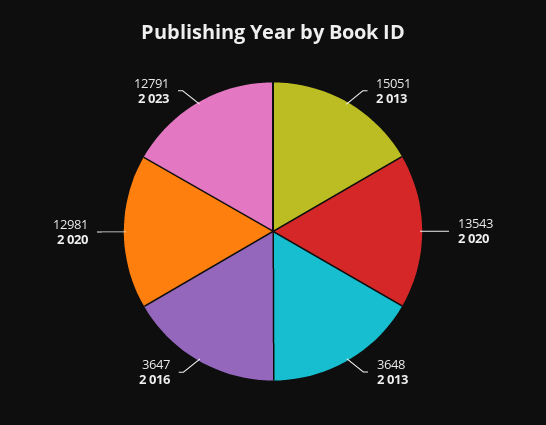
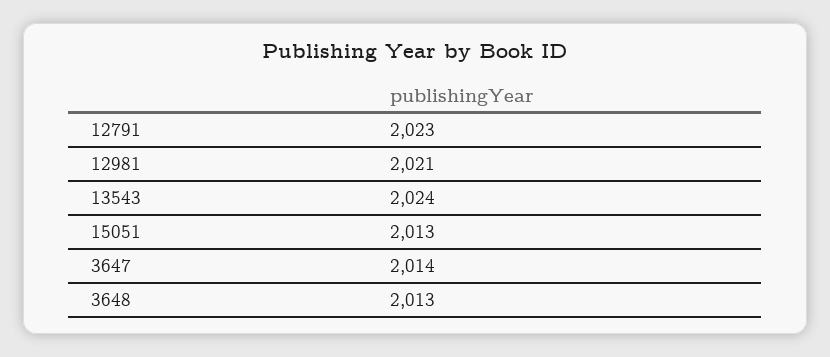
  {
    "15051": 2013,
-   "13543": 2020,
+   "13543": 2024,
    "3648": 2013,
-   "3647": 2016,
+   "3647": 2014,
-   "12981": 2020,
+   "12981": 2021,
    "12791": 2023
  }

